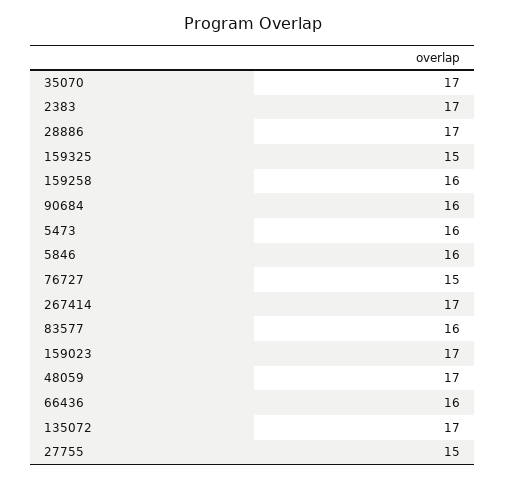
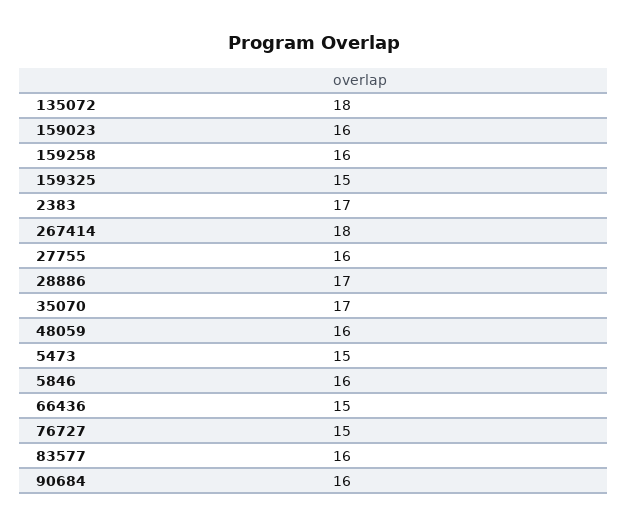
  {
    "35070": 17,
    "2383": 17,
    "28886": 17,
    "159325": 15,
    "159258": 16,
    "90684": 16,
-   "5473": 16,
+   "5473": 15,
    "5846": 16,
    "76727": 15,
-   "267414": 17,
+   "267414": 18,
    "83577": 16,
-   "159023": 17,
+   "159023": 16,
-   "48059": 17,
+   "48059": 16,
-   "66436": 16,
+   "66436": 15,
-   "135072": 17,
+   "135072": 18,
-   "27755": 15
+   "27755": 16
  }

